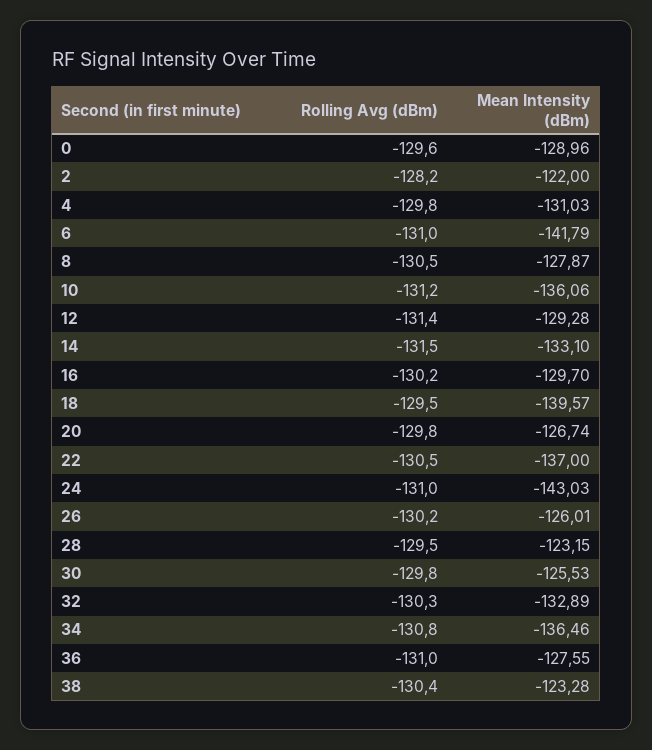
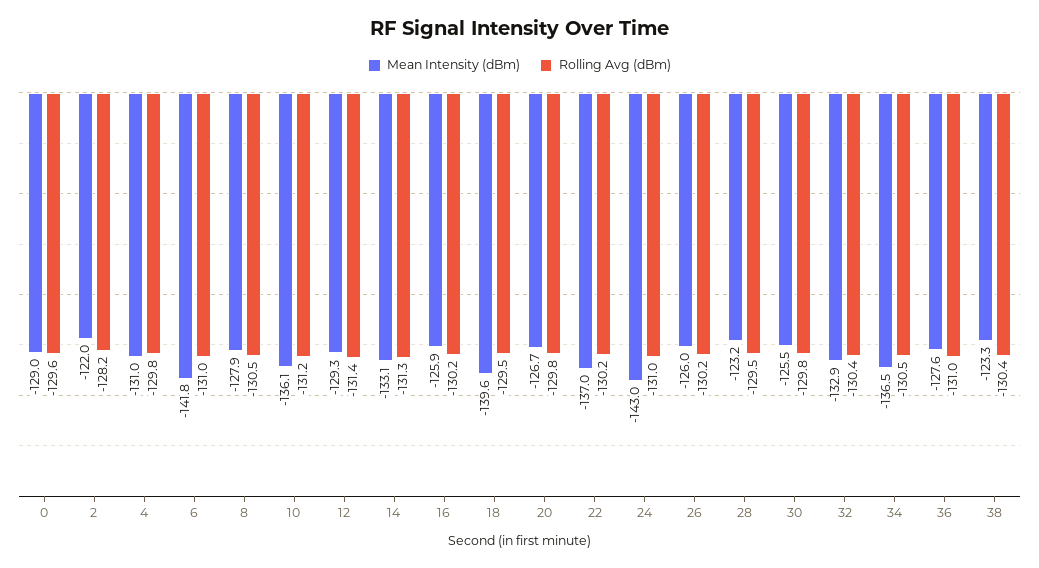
  {
    "Rolling Avg (dBm)": {
      "0": -129.6,
      "2": -128.2,
      "4": -129.8,
      "6": -131,
      "8": -130.5,
      "10": -131.2,
      "12": -131.4,
-     "14": -131.5,
+     "14": -131.3,
      "16": -130.2,
      "18": -129.5,
      "20": -129.8,
-     "22": -130.5,
+     "22": -130.2,
      "24": -131,
      "26": -130.2,
      "28": -129.5,
      "30": -129.8,
-     "32": -130.3,
+     "32": -130.4,
-     "34": -130.8,
+     "34": -130.5,
      "36": -131,
      "38": -130.4
    },
    "Mean Intensity (dBm)": {
      "0": -128.96,
      "2": -122,
      "4": -131.03,
      "6": -141.79,
      "8": -127.87,
      "10": -136.06,
      "12": -129.28,
      "14": -133.1,
-     "16": -129.7,
+     "16": -125.9,
      "18": -139.57,
      "20": -126.74,
      "22": -137,
      "24": -143.03,
      "26": -126.01,
      "28": -123.15,
      "30": -125.53,
      "32": -132.89,
      "34": -136.46,
      "36": -127.55,
      "38": -123.28
    }
  }

